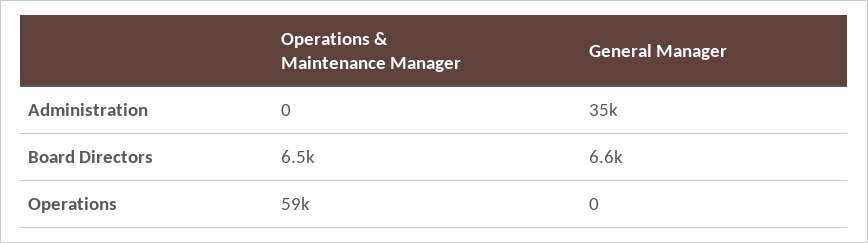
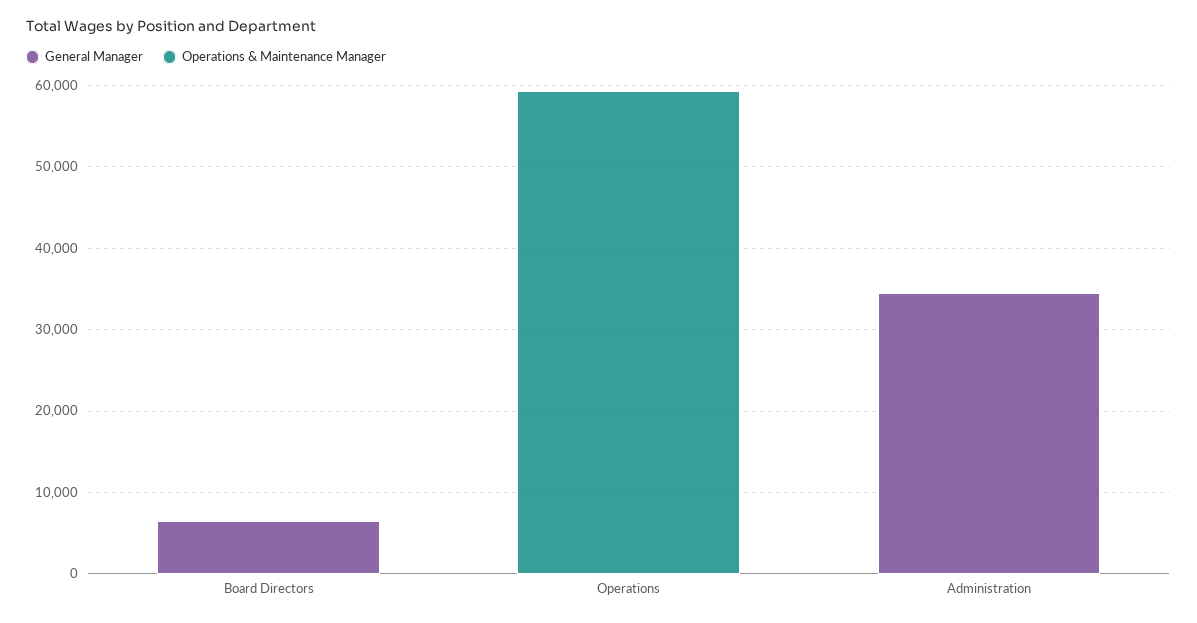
  {
    "Operations & Maintenance Manager": {
      "Administration": 0,
-     "Board Directors": 6500,
+     "Board Directors": 0,
      "Operations": 59000
    },
    "General Manager": {
      "Administration": 35000,
      "Board Directors": 6600,
      "Operations": 0
    }
  }

